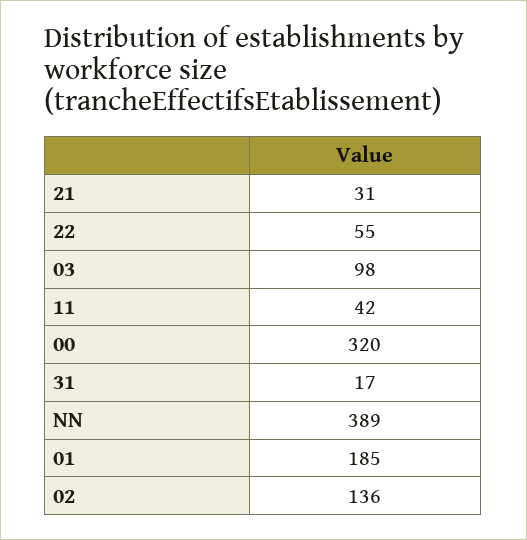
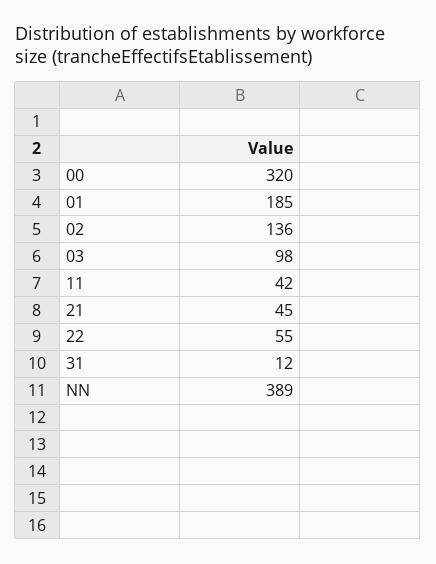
  {
-   "21": 31,
+   "21": 45,
    "22": 55,
    "03": 98,
    "11": 42,
    "00": 320,
-   "31": 17,
+   "31": 12,
    "NN": 389,
    "01": 185,
    "02": 136
  }

